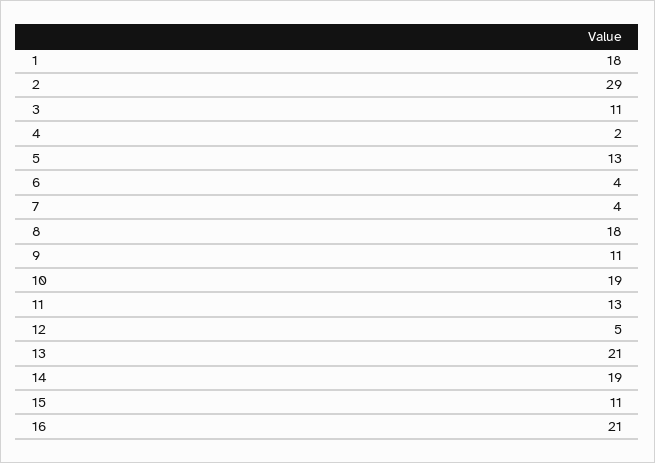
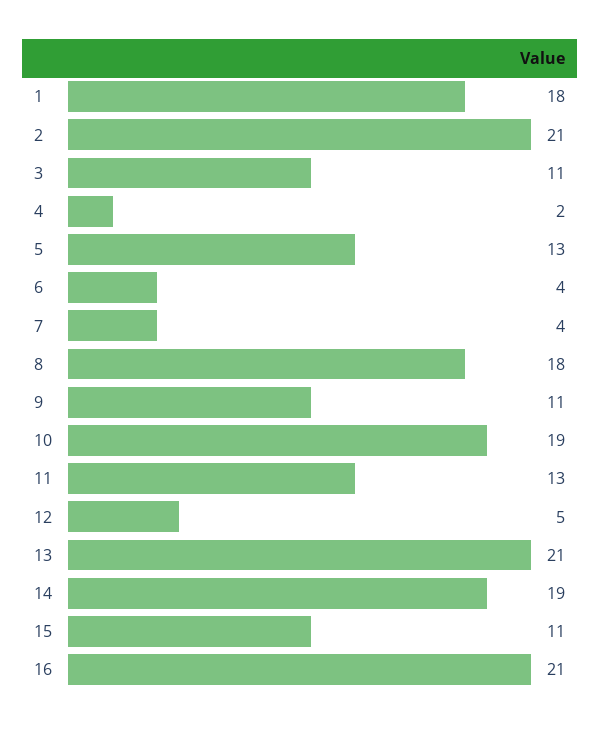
  {
    "1": 18,
-   "2": 29,
+   "2": 21,
    "3": 11,
    "4": 2,
    "5": 13,
    "6": 4,
    "7": 4,
    "8": 18,
    "9": 11,
    "10": 19,
    "11": 13,
    "12": 5,
    "13": 21,
    "14": 19,
    "15": 11,
    "16": 21
  }

